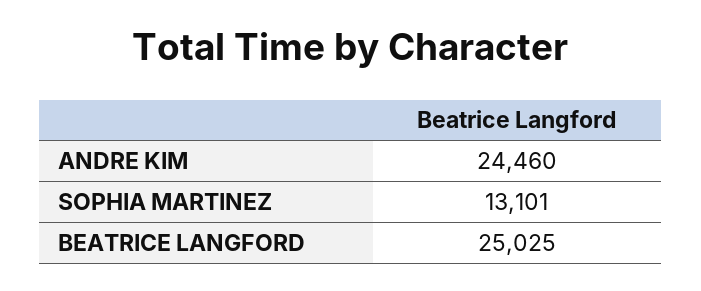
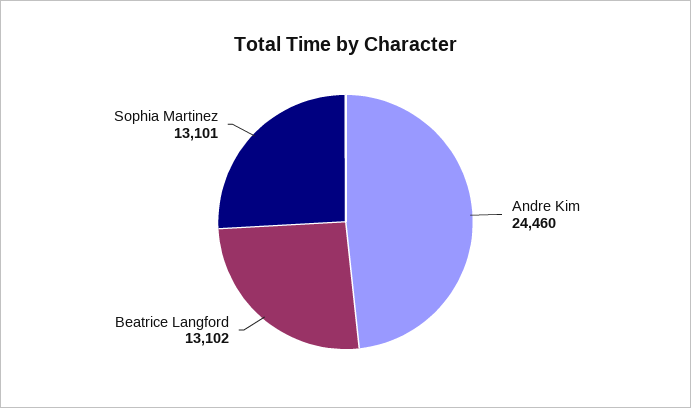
  {
    "ANDRE KIM": 24460,
    "SOPHIA MARTINEZ": 13101,
-   "BEATRICE LANGFORD": 25025
+   "BEATRICE LANGFORD": 13102
  }

